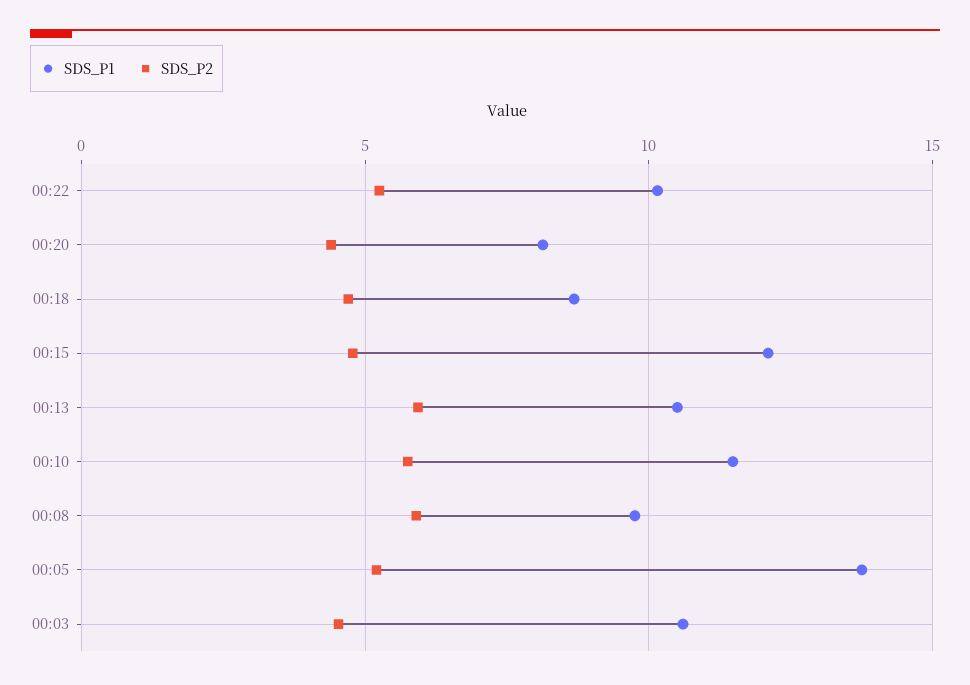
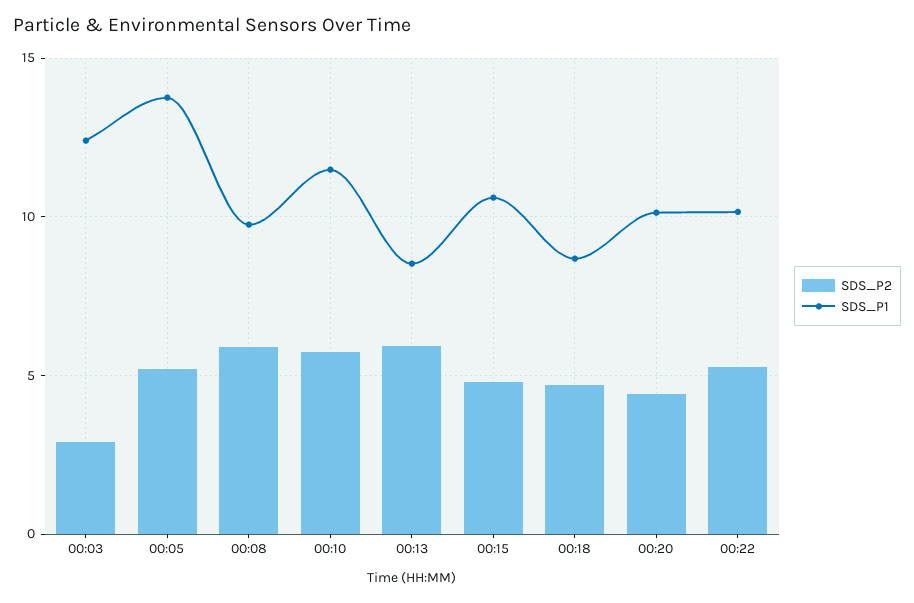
  {
    "SDS_P1": {
      "00:22": 10,
-     "00:20": 8,
+     "00:20": 10,
      "00:18": 8.5,
-     "00:15": 12,
+     "00:15": 10.5,
-     "00:13": 10.5,
+     "00:13": 8.5,
      "00:10": 11.5,
      "00:08": 10,
      "00:05": 14,
-     "00:03": 10.5
+     "00:03": 12.5
    },
    "SDS_P2": {
      "00:22": 5.5,
      "00:20": 4.5,
      "00:18": 4.5,
      "00:15": 5,
      "00:13": 6,
      "00:10": 6,
      "00:08": 6,
      "00:05": 5,
-     "00:03": 4.5
+     "00:03": 3
    }
  }

